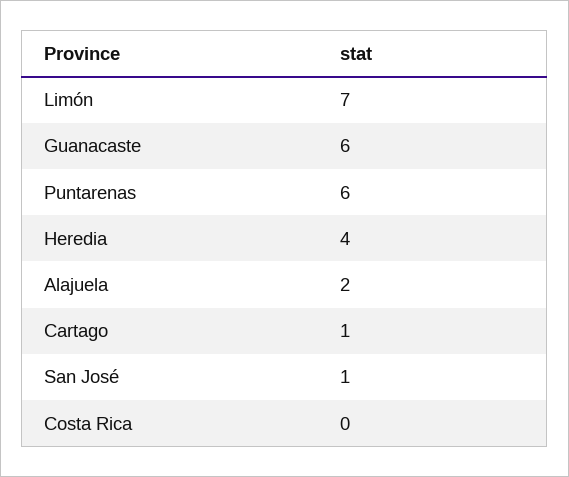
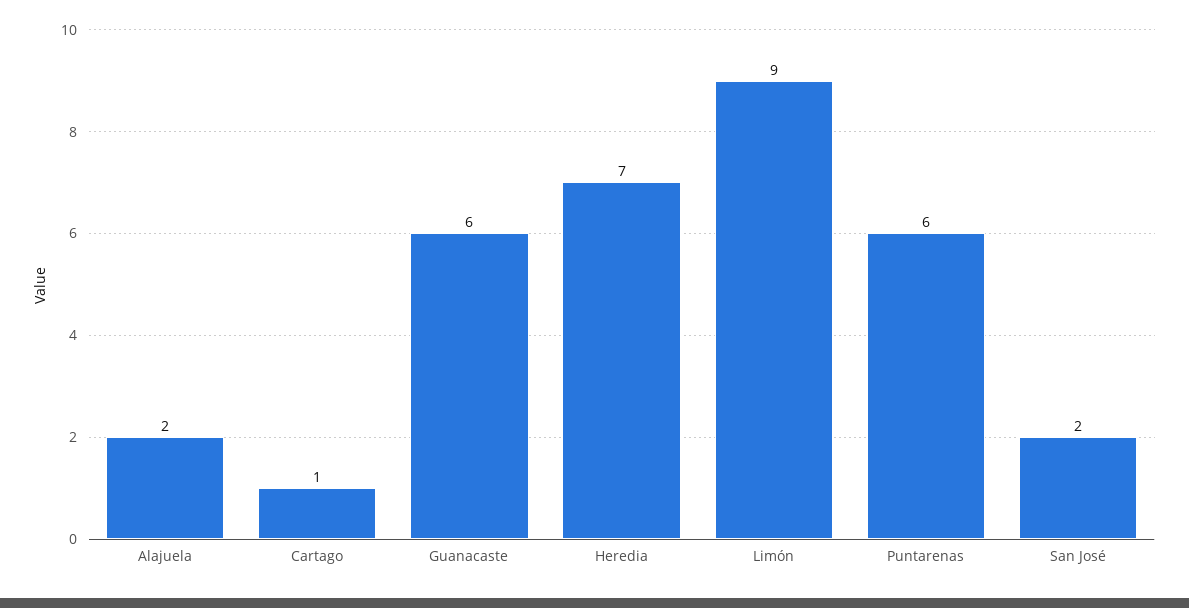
  {
-   "Limón": 7,
+   "Limón": 9,
    "Guanacaste": 6,
    "Puntarenas": 6,
-   "Heredia": 4,
+   "Heredia": 7,
    "Alajuela": 2,
    "Cartago": 1,
-   "San José": 1,
+   "San José": 2
-   "Costa Rica": 0
  }

